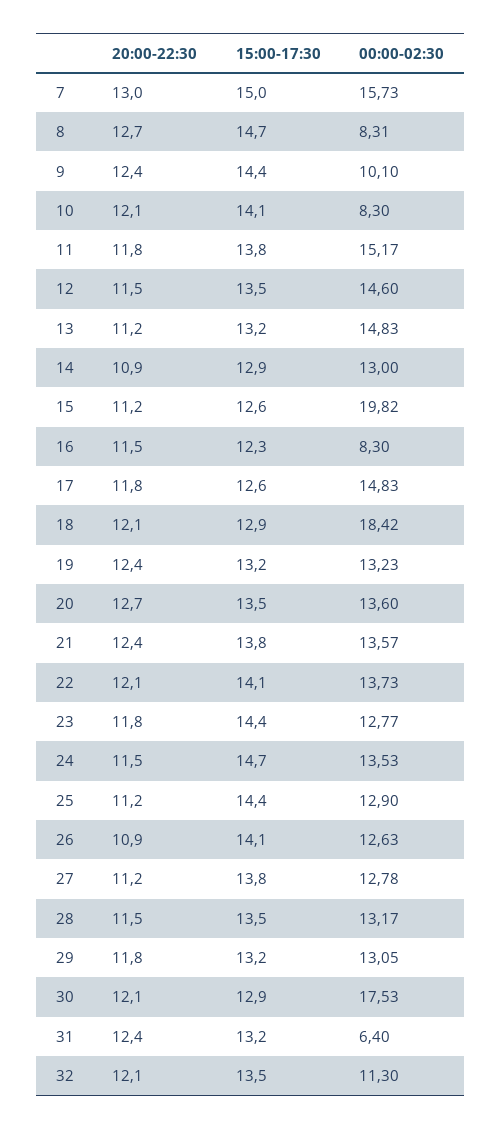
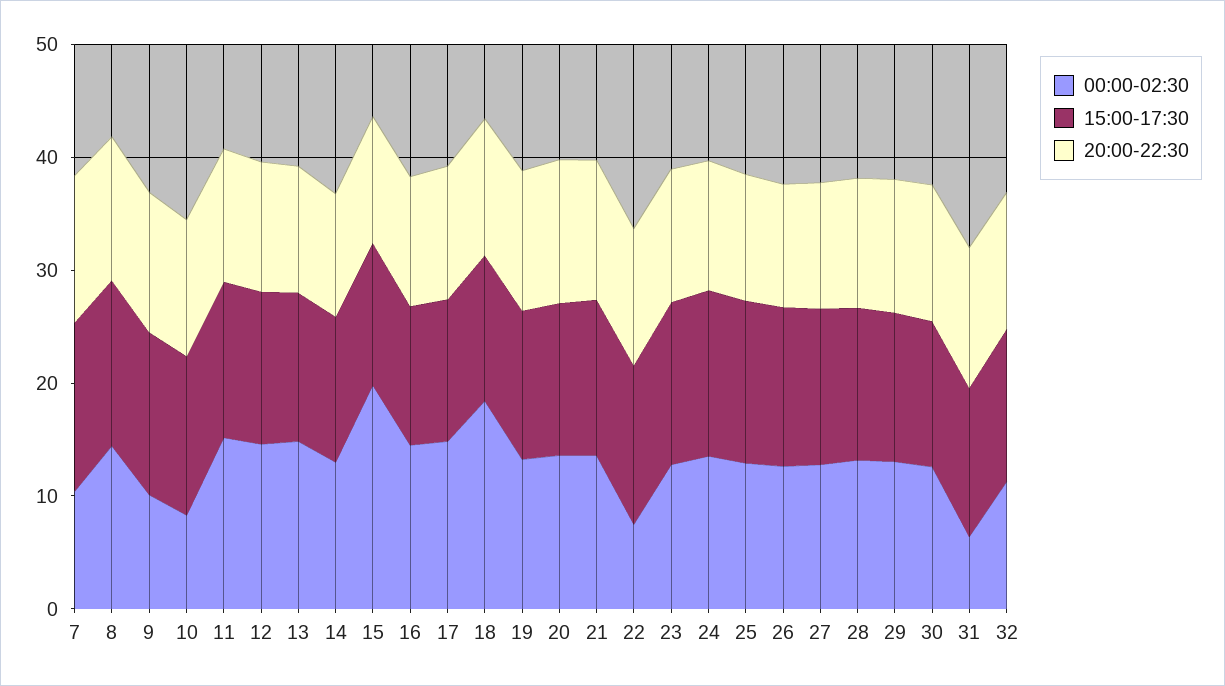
  {
    "20:00-22:30": {
      "7": 13,
      "8": 12.7,
      "9": 12.4,
      "10": 12.1,
      "11": 11.8,
      "12": 11.5,
      "13": 11.2,
      "14": 10.9,
      "15": 11.2,
      "16": 11.5,
      "17": 11.8,
      "18": 12.1,
      "19": 12.4,
      "20": 12.7,
      "21": 12.4,
      "22": 12.1,
      "23": 11.8,
      "24": 11.5,
      "25": 11.2,
      "26": 10.9,
      "27": 11.2,
      "28": 11.5,
      "29": 11.8,
      "30": 12.1,
      "31": 12.4,
      "32": 12.1
    },
    "15:00-17:30": {
      "7": 15,
      "8": 14.7,
      "9": 14.4,
      "10": 14.1,
      "11": 13.8,
      "12": 13.5,
      "13": 13.2,
      "14": 12.9,
      "15": 12.6,
      "16": 12.3,
      "17": 12.6,
      "18": 12.9,
      "19": 13.2,
      "20": 13.5,
      "21": 13.8,
      "22": 14.1,
      "23": 14.4,
      "24": 14.7,
      "25": 14.4,
      "26": 14.1,
      "27": 13.8,
      "28": 13.5,
      "29": 13.2,
      "30": 12.9,
      "31": 13.2,
      "32": 13.5
    },
    "00:00-02:30": {
-     "7": 15.73,
+     "7": 10,
-     "8": 8.31,
+     "8": 14,
      "9": 10.1,
      "10": 8.3,
      "11": 15.17,
      "12": 14.6,
      "13": 14.83,
      "14": 13,
      "15": 19.82,
-     "16": 8.3,
+     "16": 14,
      "17": 14.83,
      "18": 18.42,
      "19": 13.23,
      "20": 13.6,
      "21": 13.57,
-     "22": 13.73,
+     "22": 8,
      "23": 12.77,
      "24": 13.53,
      "25": 12.9,
      "26": 12.63,
      "27": 12.78,
      "28": 13.17,
      "29": 13.05,
-     "30": 17.53,
+     "30": 12,
      "31": 6.4,
      "32": 11.3
    }
  }

